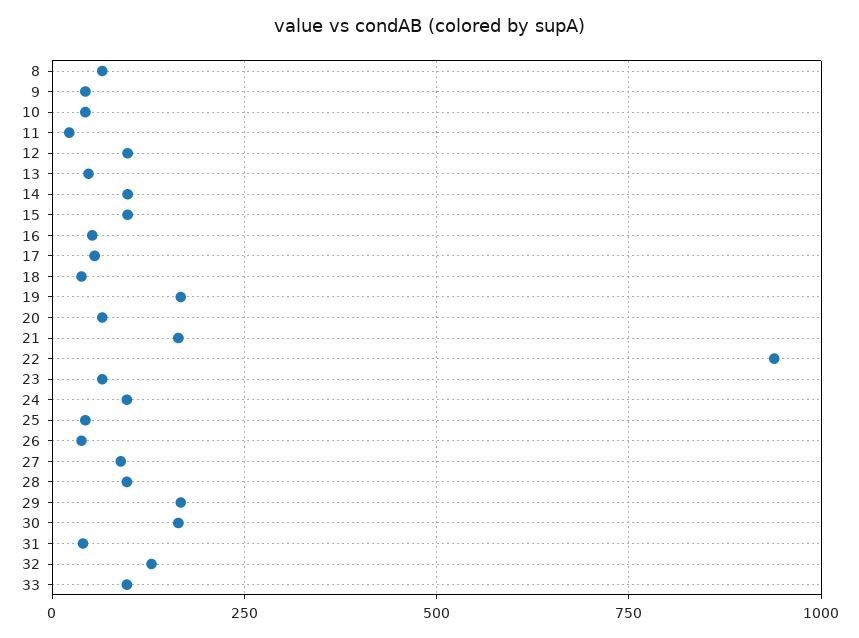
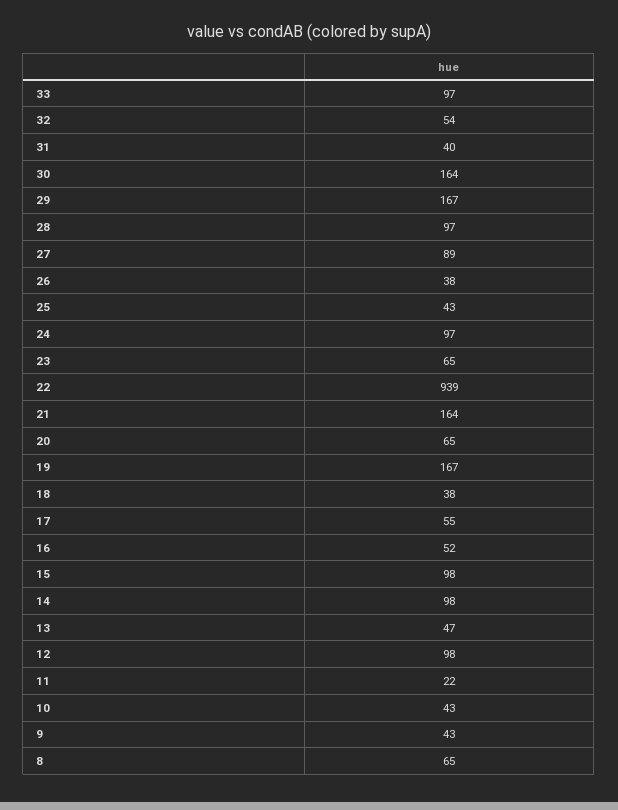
  {
    "8": 65,
    "9": 43,
    "10": 43,
    "11": 22,
    "12": 98,
    "13": 47,
    "14": 98,
    "15": 98,
    "16": 52,
    "17": 55,
    "18": 38,
    "19": 167,
    "20": 65,
    "21": 164,
    "22": 939,
    "23": 65,
    "24": 97,
    "25": 43,
    "26": 38,
    "27": 89,
    "28": 97,
    "29": 167,
    "30": 164,
    "31": 40,
-   "32": 125,
+   "32": 54,
    "33": 97
  }

